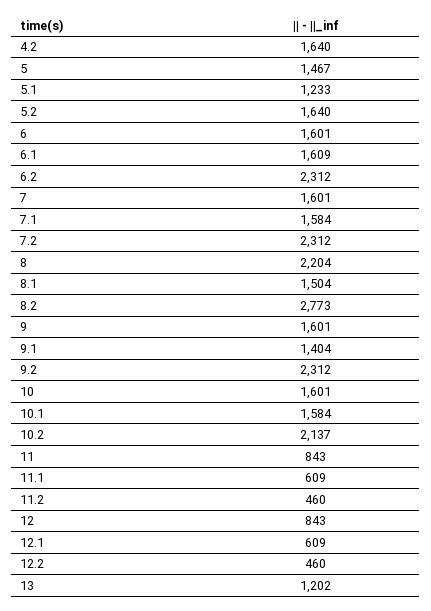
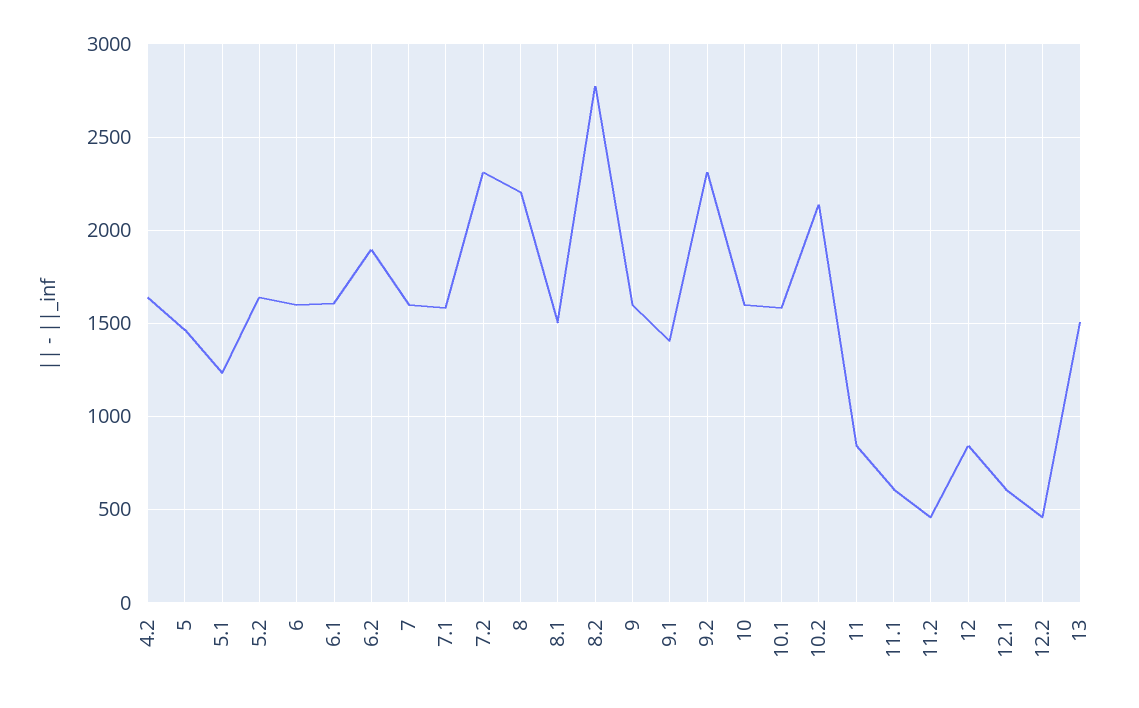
  {
    "4.2": 1640,
    "5": 1467,
    "5.1": 1233,
    "5.2": 1640,
    "6": 1601,
    "6.1": 1609,
-   "6.2": 2312,
+   "6.2": 1900,
    "7": 1601,
    "7.1": 1584,
    "7.2": 2312,
    "8": 2204,
    "8.1": 1504,
    "8.2": 2773,
    "9": 1601,
    "9.1": 1404,
    "9.2": 2312,
    "10": 1601,
    "10.1": 1584,
    "10.2": 2137,
    "11": 843,
    "11.1": 609,
    "11.2": 460,
    "12": 843,
    "12.1": 609,
    "12.2": 460,
-   "13": 1202
+   "13": 1500
  }

